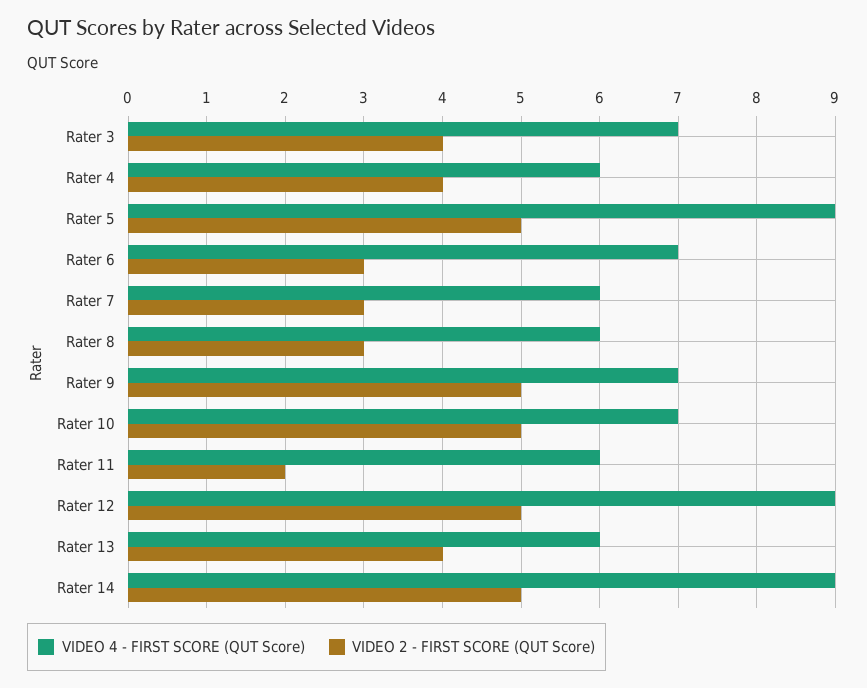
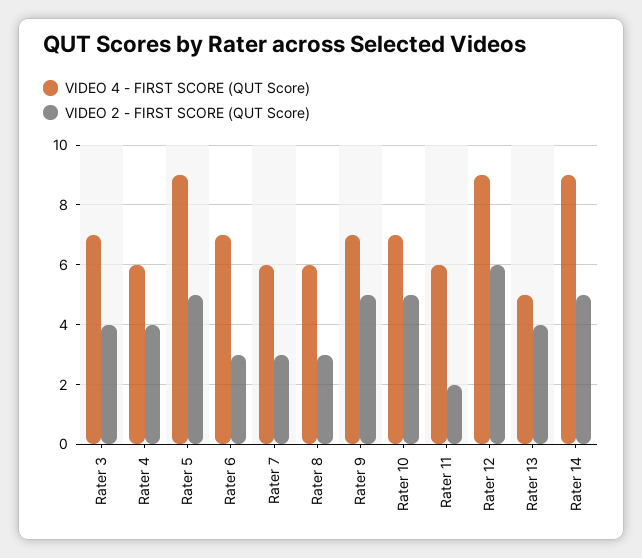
  {
    "VIDEO 4 - FIRST SCORE (QUT Score)": {
      "Rater 3": 7,
      "Rater 4": 6,
      "Rater 5": 9,
      "Rater 6": 7,
      "Rater 7": 6,
      "Rater 8": 6,
      "Rater 9": 7,
      "Rater 10": 7,
      "Rater 11": 6,
      "Rater 12": 9,
-     "Rater 13": 6,
+     "Rater 13": 5,
      "Rater 14": 9
    },
    "VIDEO 2 - FIRST SCORE (QUT Score)": {
      "Rater 3": 4,
      "Rater 4": 4,
      "Rater 5": 5,
      "Rater 6": 3,
      "Rater 7": 3,
      "Rater 8": 3,
      "Rater 9": 5,
      "Rater 10": 5,
      "Rater 11": 2,
-     "Rater 12": 5,
+     "Rater 12": 6,
      "Rater 13": 4,
      "Rater 14": 5
    }
  }

